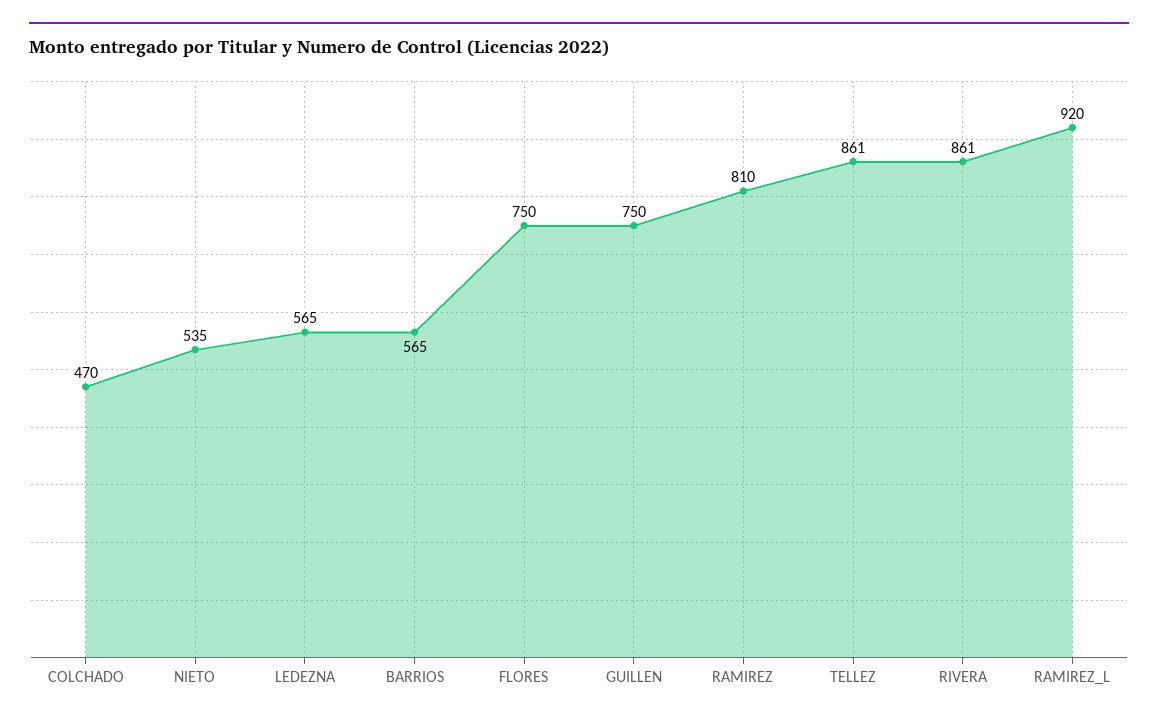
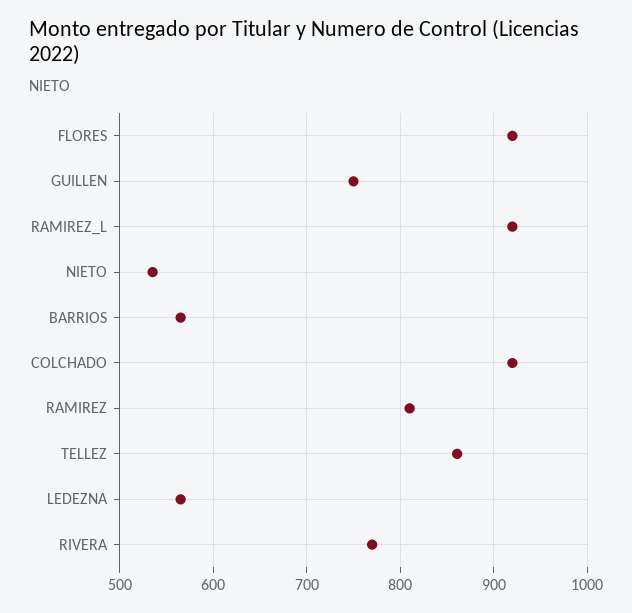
  {
-   "COLCHADO": 470,
+   "COLCHADO": 920,
    "NIETO": 535,
    "LEDEZNA": 565,
    "BARRIOS": 565,
-   "FLORES": 750,
+   "FLORES": 920,
    "GUILLEN": 750,
    "RAMIREZ": 810,
    "TELLEZ": 861,
-   "RIVERA": 861,
+   "RIVERA": 770,
    "RAMIREZ_L": 920
  }

